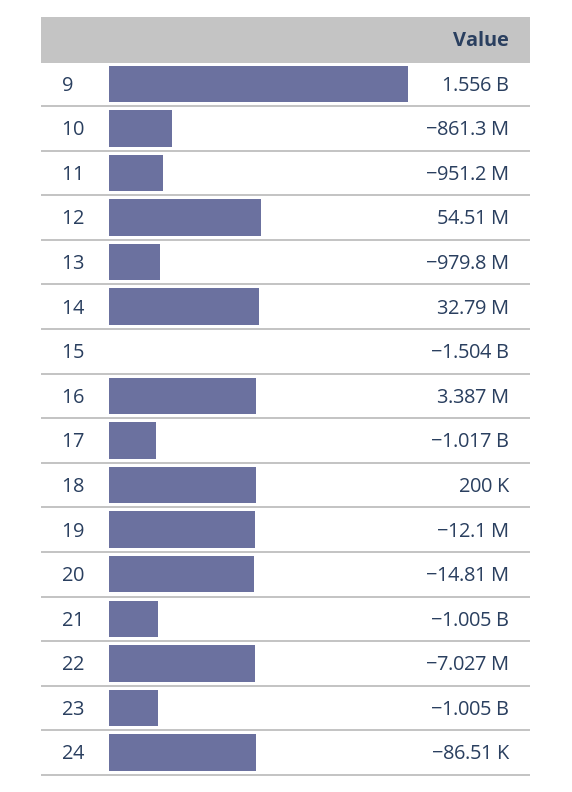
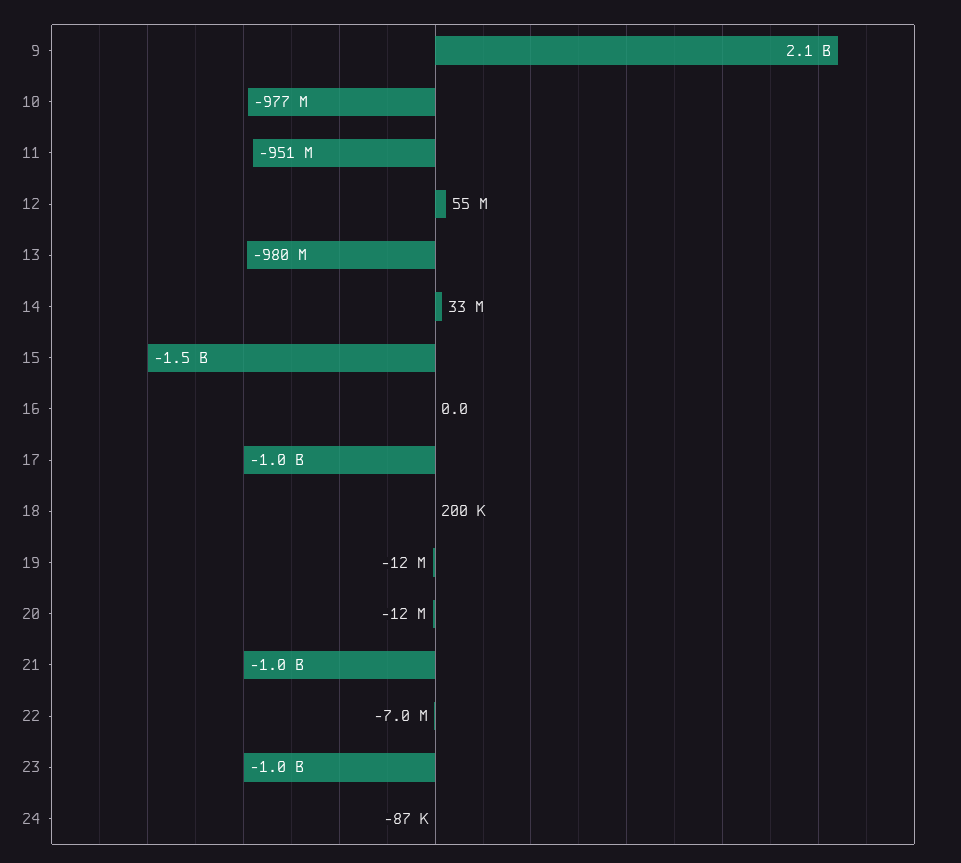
  {
-   "9": 1556000000,
+   "9": 2100000000,
-   "10": -861300000,
+   "10": -977000000,
    "11": -951200000,
    "12": 54510000,
    "13": -979800000,
    "14": 32790000,
    "15": -1504000000,
-   "16": 3387000,
+   "16": 0,
    "17": -1017000000,
    "18": 200000,
    "19": -12100000,
-   "20": -14810000,
+   "20": -12000000,
    "21": -1005000000,
    "22": -7027000,
    "23": -1005000000,
    "24": -86510
  }

